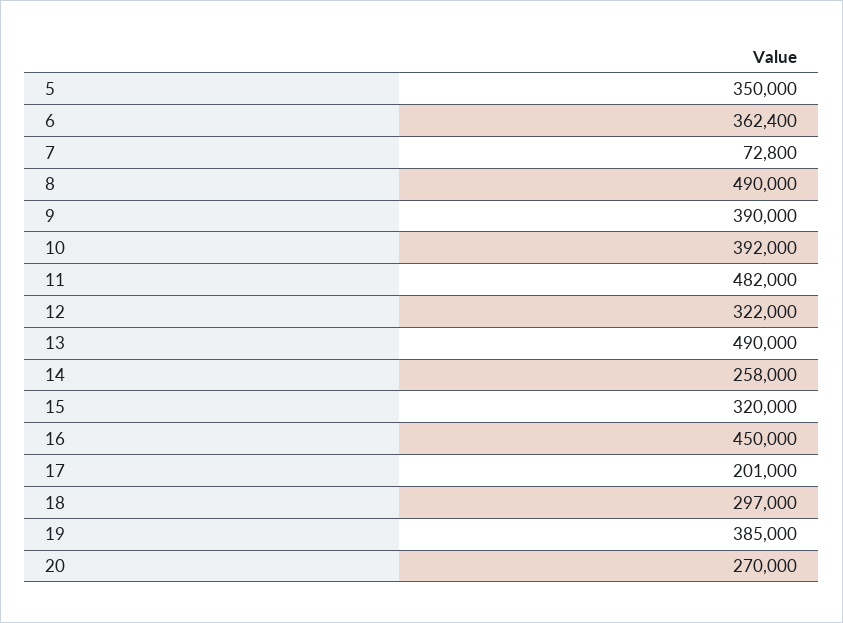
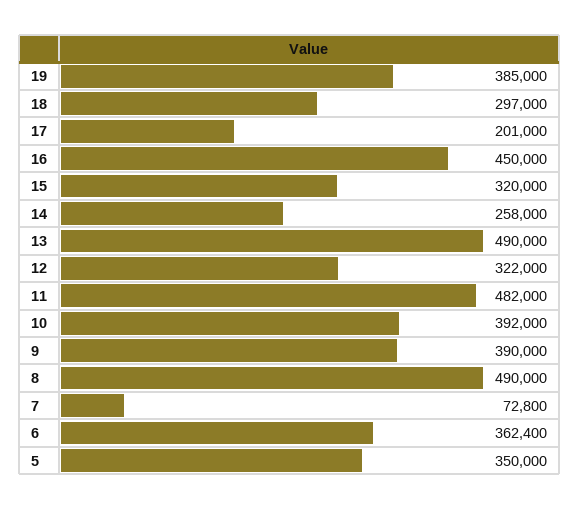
  {
    "5": 350000,
    "6": 362400,
    "7": 72800,
    "8": 490000,
    "9": 390000,
    "10": 392000,
    "11": 482000,
    "12": 322000,
    "13": 490000,
    "14": 258000,
    "15": 320000,
    "16": 450000,
    "17": 201000,
    "18": 297000,
-   "19": 385000,
+   "19": 385000
-   "20": 270000
  }

